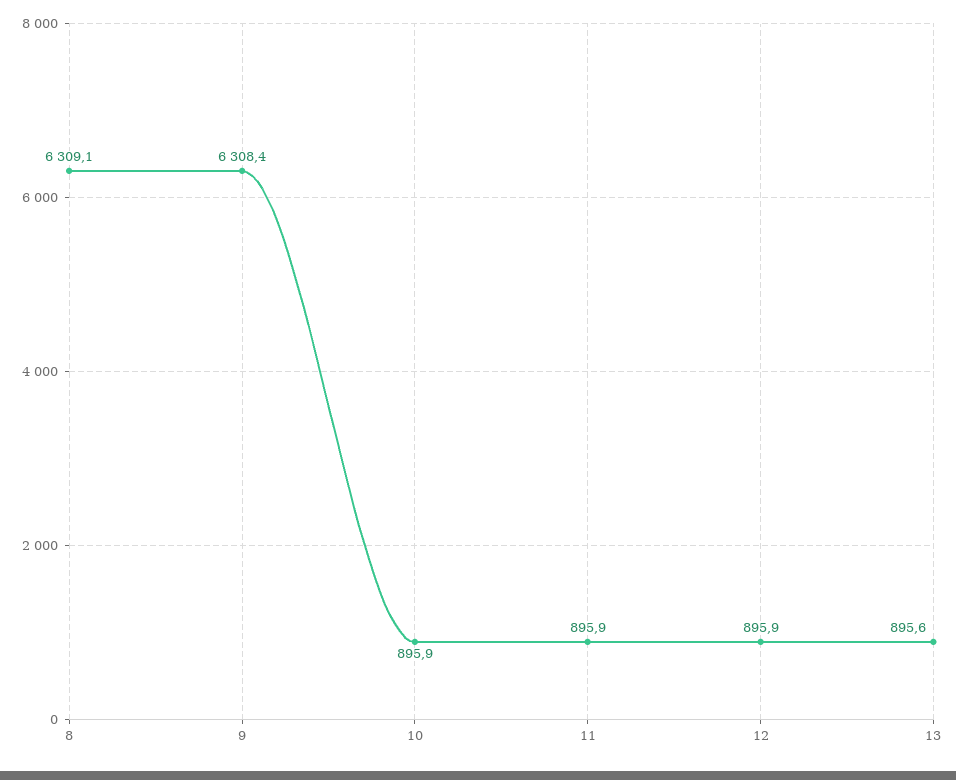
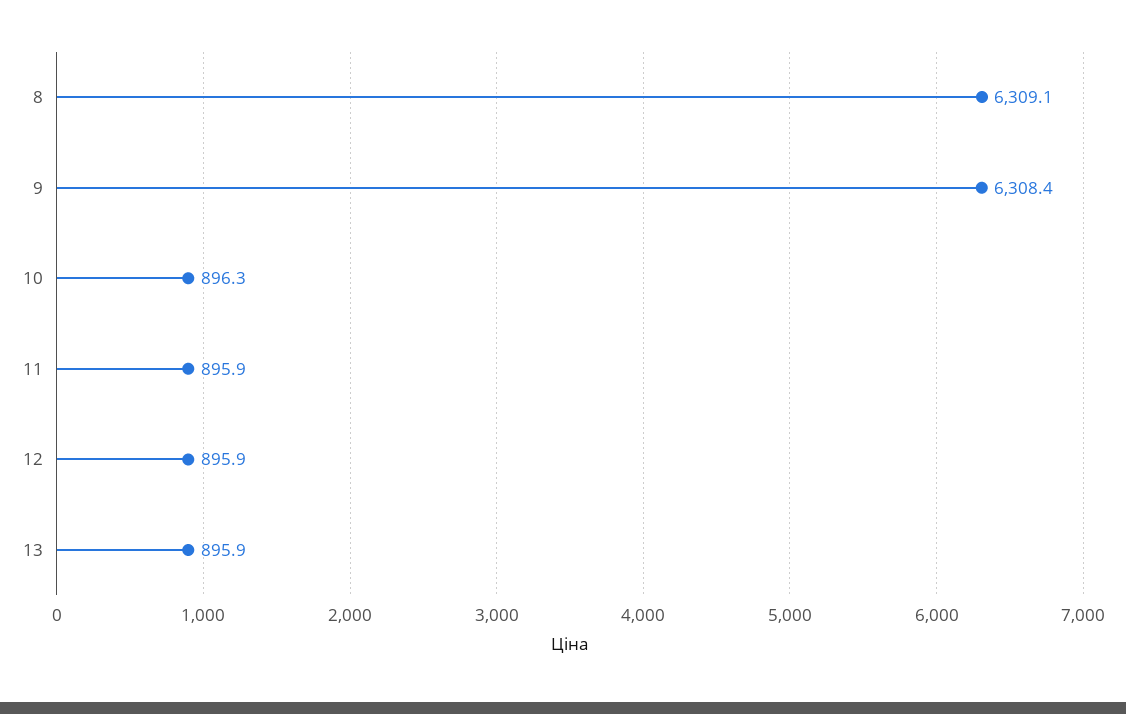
  {
    "8": 6309.1,
    "9": 6308.4,
-   "10": 895.9,
+   "10": 896.3,
    "11": 895.9,
    "12": 895.9,
-   "13": 895.6
+   "13": 895.9
  }

